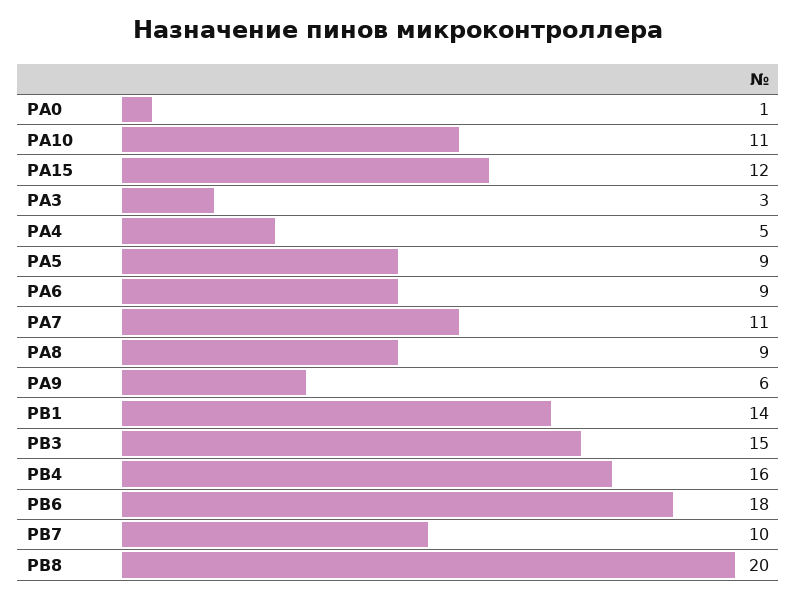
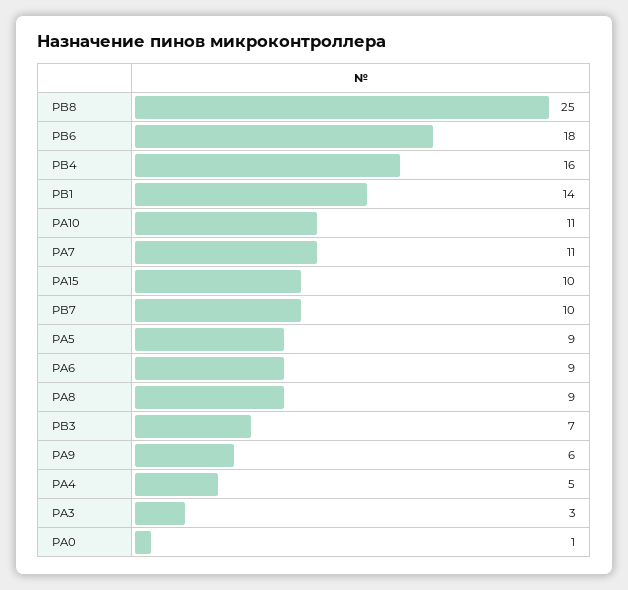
  {
    "PA0": 1,
    "PA10": 11,
-   "PA15": 12,
+   "PA15": 10,
    "PA3": 3,
    "PA4": 5,
    "PA5": 9,
    "PA6": 9,
    "PA7": 11,
    "PA8": 9,
    "PA9": 6,
    "PB1": 14,
-   "PB3": 15,
+   "PB3": 7,
    "PB4": 16,
    "PB6": 18,
    "PB7": 10,
-   "PB8": 20
+   "PB8": 25
  }

